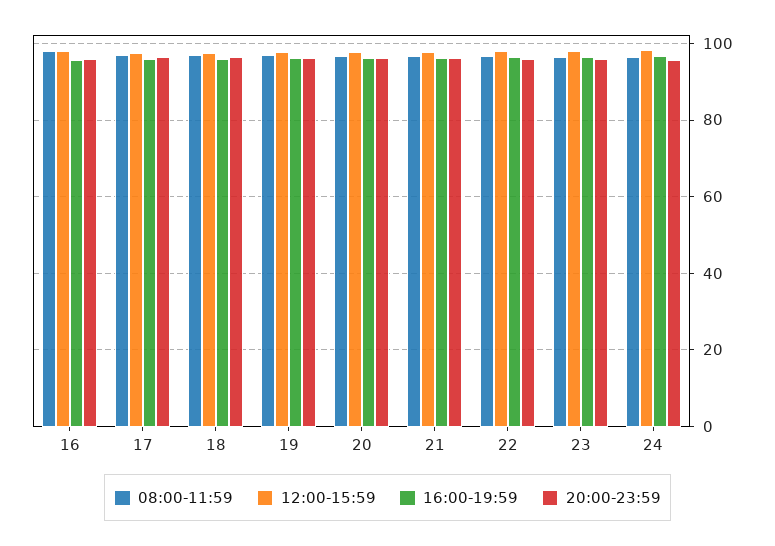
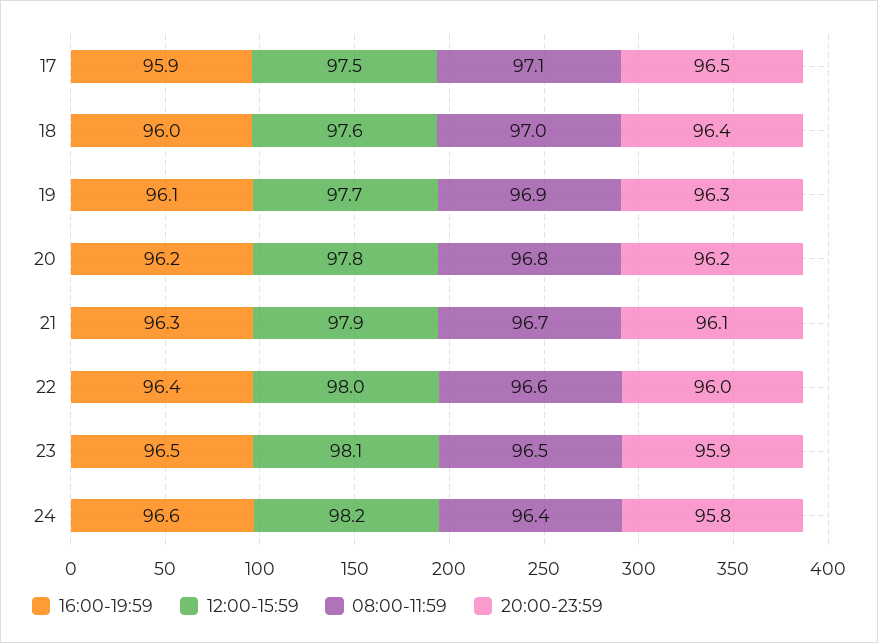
  {
    "08:00-11:59": {
-     "16": 98,
      "17": 97.1,
      "18": 97,
      "19": 96.9,
      "20": 96.8,
      "21": 96.7,
      "22": 96.6,
      "23": 96.5,
      "24": 96.4
    },
    "12:00-15:59": {
-     "16": 98,
      "17": 97.5,
      "18": 97.6,
      "19": 97.7,
      "20": 97.8,
      "21": 97.9,
      "22": 98,
      "23": 98.1,
      "24": 98.2
    },
    "16:00-19:59": {
-     "16": 96,
      "17": 95.9,
      "18": 96,
      "19": 96.1,
      "20": 96.2,
      "21": 96.3,
      "22": 96.4,
      "23": 96.5,
      "24": 96.6
    },
    "20:00-23:59": {
-     "16": 96,
      "17": 96.5,
      "18": 96.4,
      "19": 96.3,
      "20": 96.2,
      "21": 96.1,
      "22": 96,
      "23": 95.9,
      "24": 95.8
    }
  }

